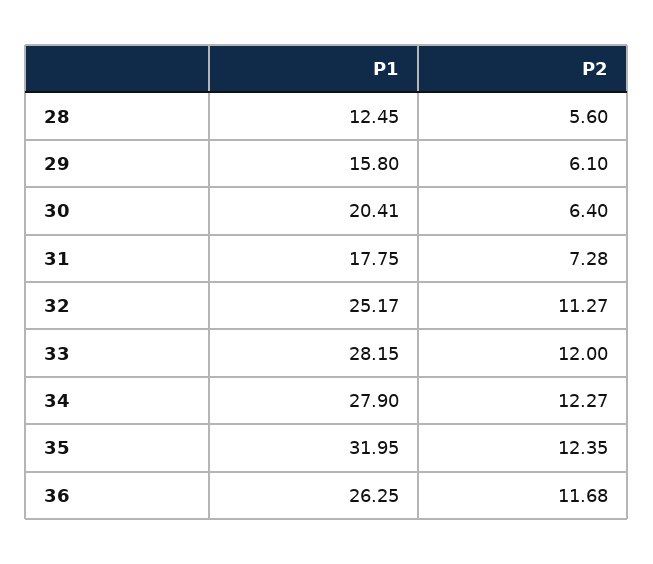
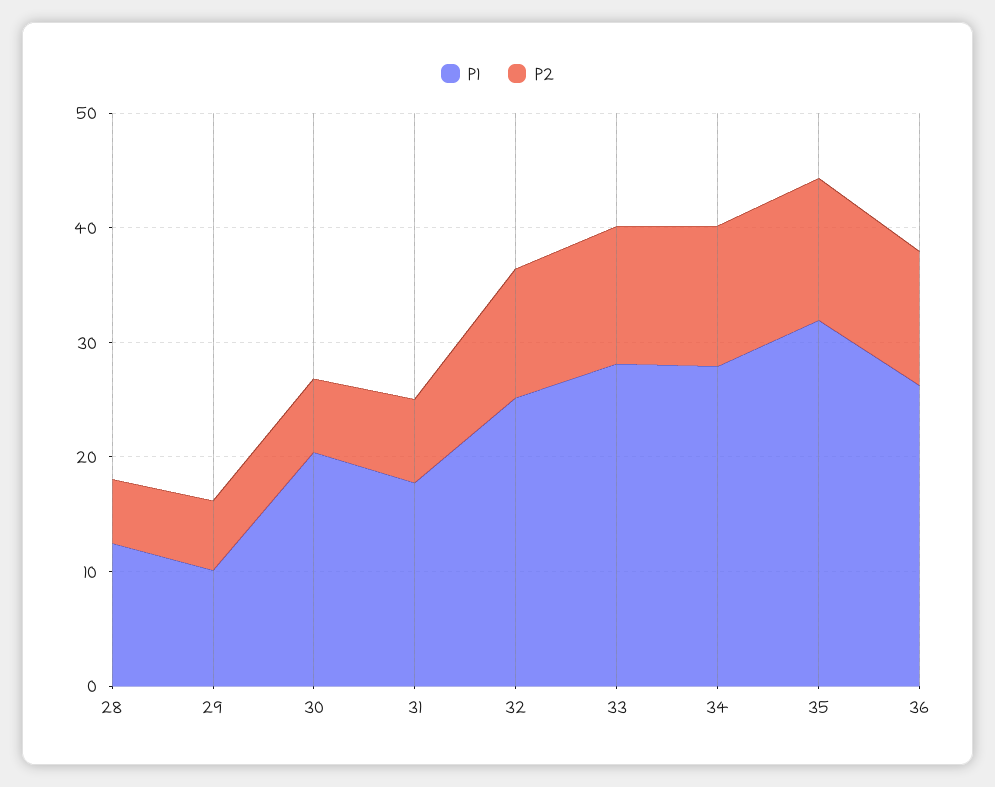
  {
    "P1": {
      "28": 12.45,
-     "29": 15.8,
+     "29": 10,
      "30": 20.41,
      "31": 17.75,
      "32": 25.17,
      "33": 28.15,
      "34": 27.9,
      "35": 31.95,
      "36": 26.25
    },
    "P2": {
      "28": 5.6,
      "29": 6.1,
      "30": 6.4,
      "31": 7.28,
      "32": 11.27,
      "33": 12,
      "34": 12.27,
      "35": 12.35,
      "36": 11.68
    }
  }

